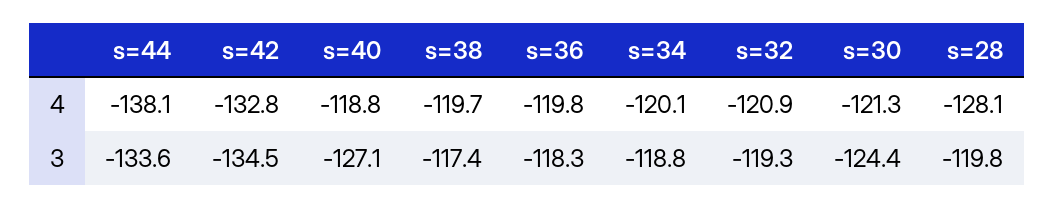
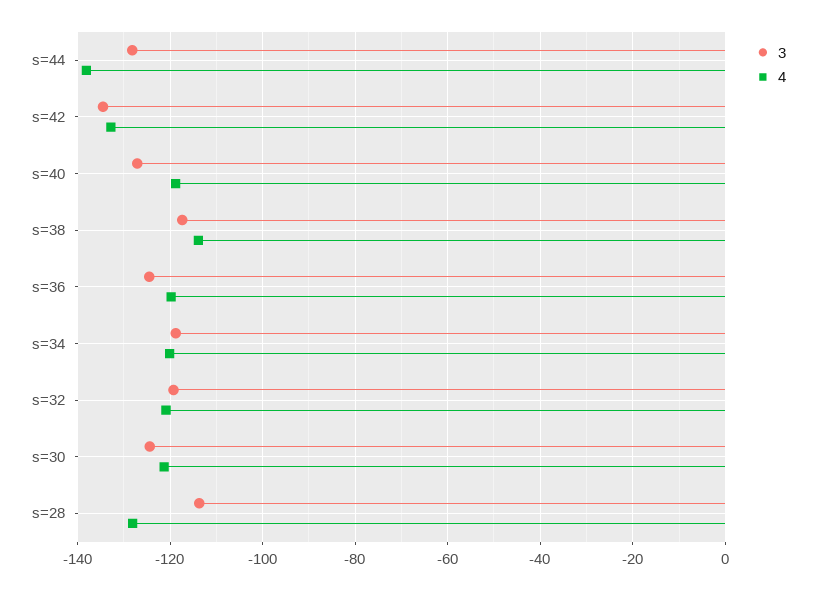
  {
    "4": {
      "s=44": -138.1,
      "s=42": -132.8,
      "s=40": -118.8,
-     "s=38": -119.7,
+     "s=38": -114,
      "s=36": -119.8,
      "s=34": -120.1,
      "s=32": -120.9,
      "s=30": -121.3,
      "s=28": -128.1
    },
    "3": {
-     "s=44": -133.6,
+     "s=44": -128,
      "s=42": -134.5,
      "s=40": -127.1,
      "s=38": -117.4,
-     "s=36": -118.3,
+     "s=36": -124,
      "s=34": -118.8,
      "s=32": -119.3,
      "s=30": -124.4,
-     "s=28": -119.8
+     "s=28": -114
    }
  }

